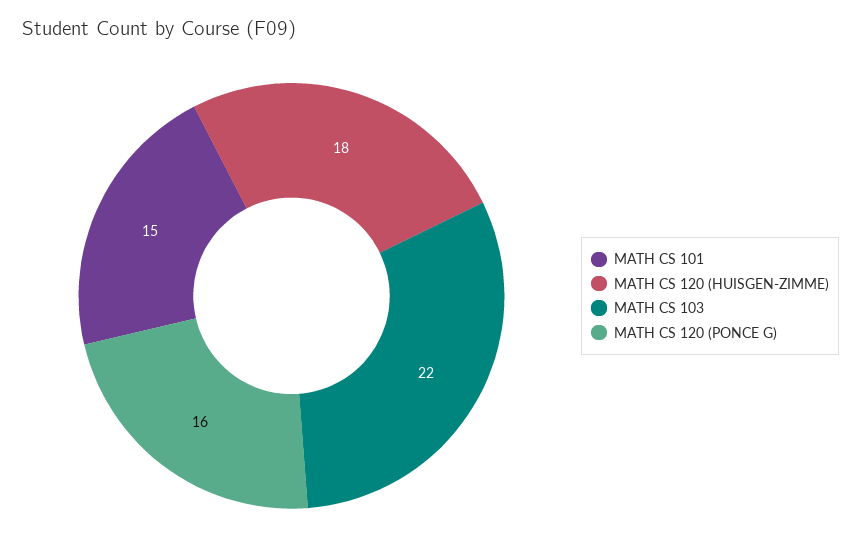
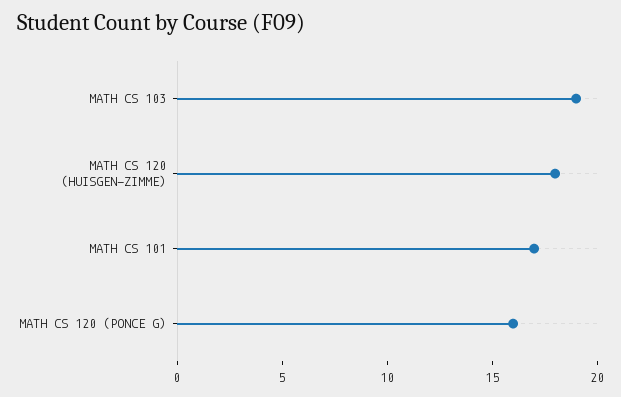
  {
-   "MATH CS 101": 15,
+   "MATH CS 101": 17,
    "MATH CS 120 (HUISGEN-ZIMME)": 18,
-   "MATH CS 103": 22,
+   "MATH CS 103": 19,
    "MATH CS 120 (PONCE G)": 16
  }

